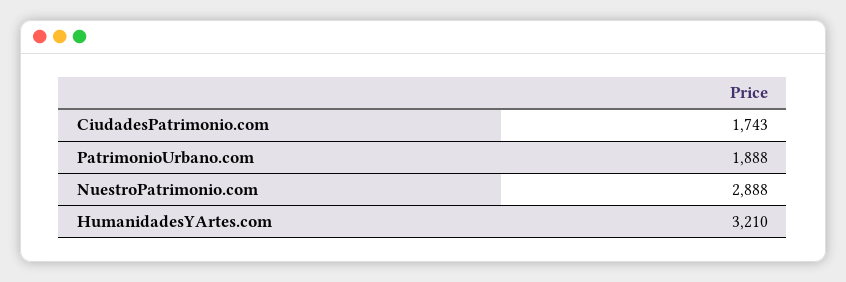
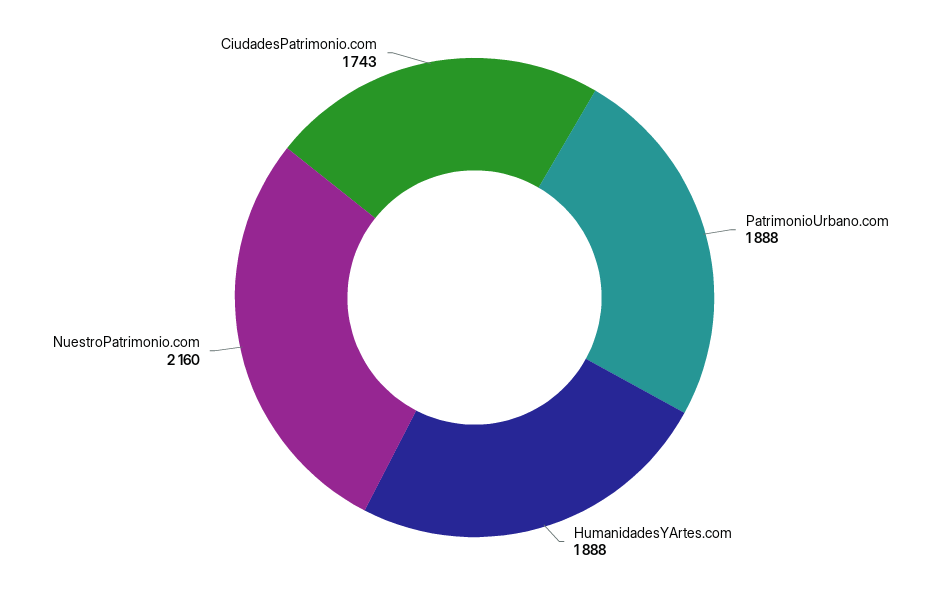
  {
    "CiudadesPatrimonio.com": 1743,
    "PatrimonioUrbano.com": 1888,
-   "NuestroPatrimonio.com": 2888,
+   "NuestroPatrimonio.com": 2160,
-   "HumanidadesYArtes.com": 3210
+   "HumanidadesYArtes.com": 1888
  }

